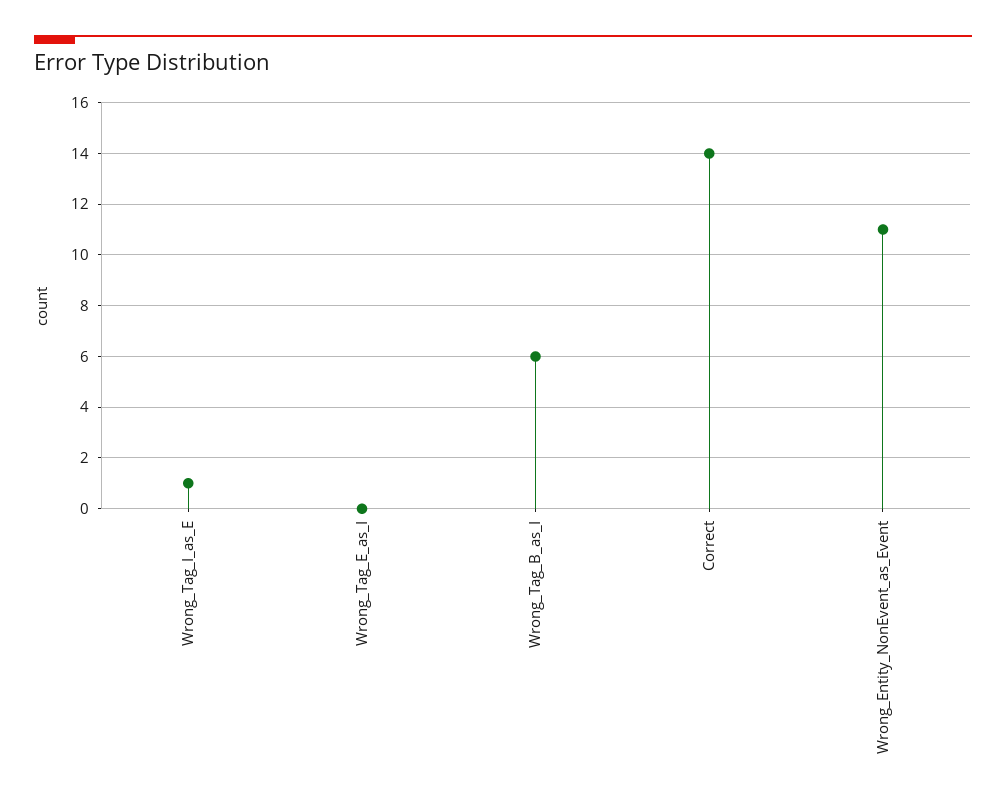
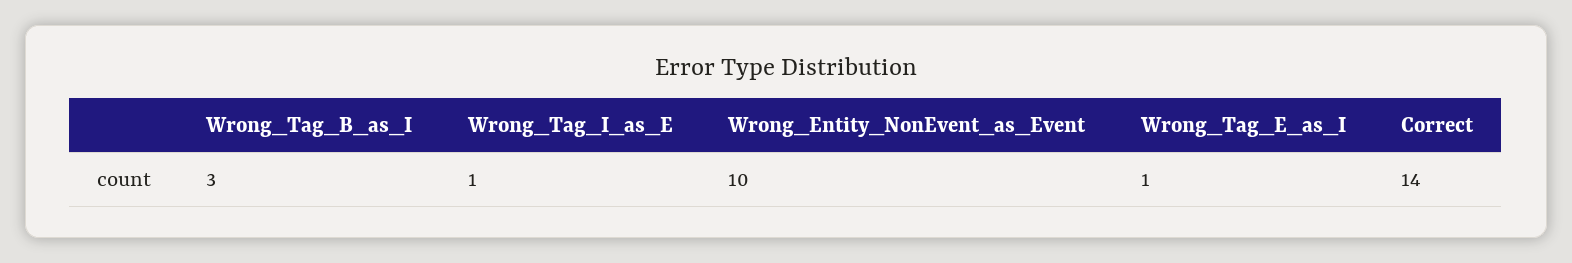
  {
    "Wrong_Tag_I_as_E": 1,
-   "Wrong_Tag_E_as_I": 0,
+   "Wrong_Tag_E_as_I": 1,
-   "Wrong_Tag_B_as_I": 6,
+   "Wrong_Tag_B_as_I": 3,
    "Correct": 14,
-   "Wrong_Entity_NonEvent_as_Event": 11
+   "Wrong_Entity_NonEvent_as_Event": 10
  }

